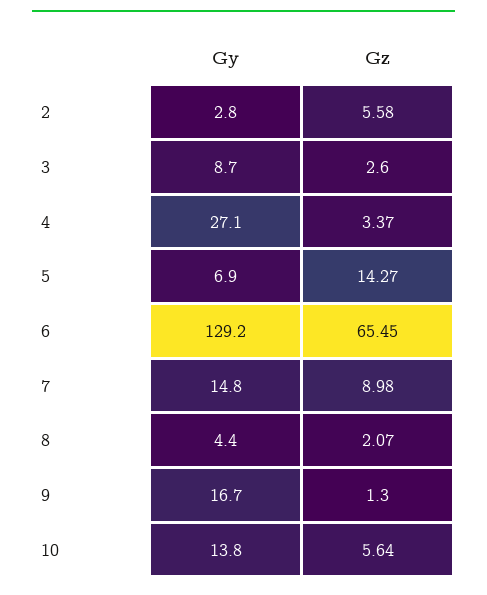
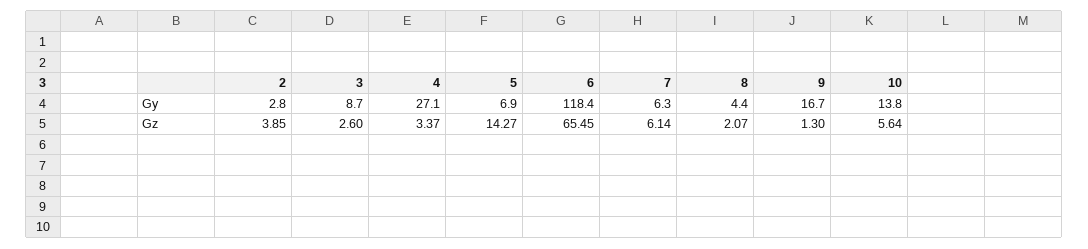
  {
    "Gy": {
      "2": 2.8,
      "3": 8.7,
      "4": 27.1,
      "5": 6.9,
-     "6": 129.2,
+     "6": 118.4,
-     "7": 14.8,
+     "7": 6.3,
      "8": 4.4,
      "9": 16.7,
      "10": 13.8
    },
    "Gz": {
-     "2": 5.58,
+     "2": 3.85,
      "3": 2.6,
      "4": 3.37,
      "5": 14.27,
      "6": 65.45,
-     "7": 8.98,
+     "7": 6.14,
      "8": 2.07,
      "9": 1.3,
      "10": 5.64
    }
  }

